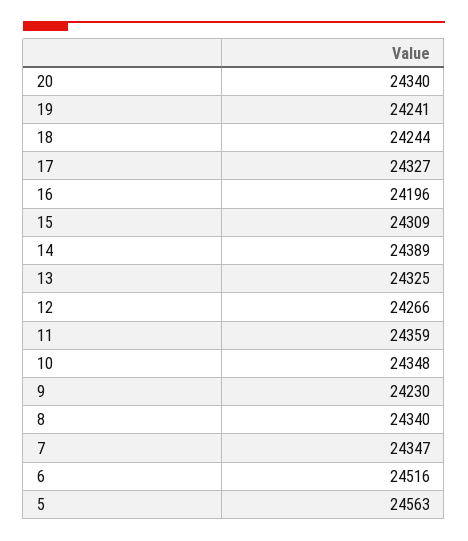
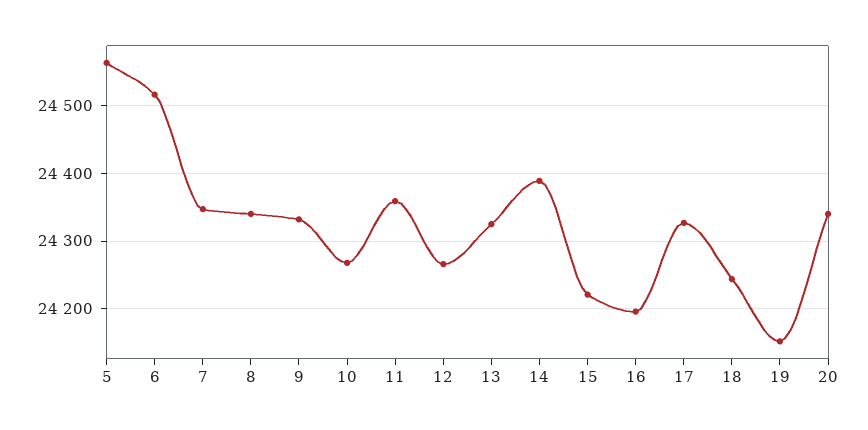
  {
    "20": 24340,
-   "19": 24241,
+   "19": 24150,
    "18": 24244,
    "17": 24327,
    "16": 24196,
-   "15": 24309,
+   "15": 24220,
    "14": 24389,
    "13": 24325,
    "12": 24266,
    "11": 24359,
-   "10": 24348,
+   "10": 24270,
-   "9": 24230,
+   "9": 24330,
    "8": 24340,
    "7": 24347,
    "6": 24516,
    "5": 24563
  }

